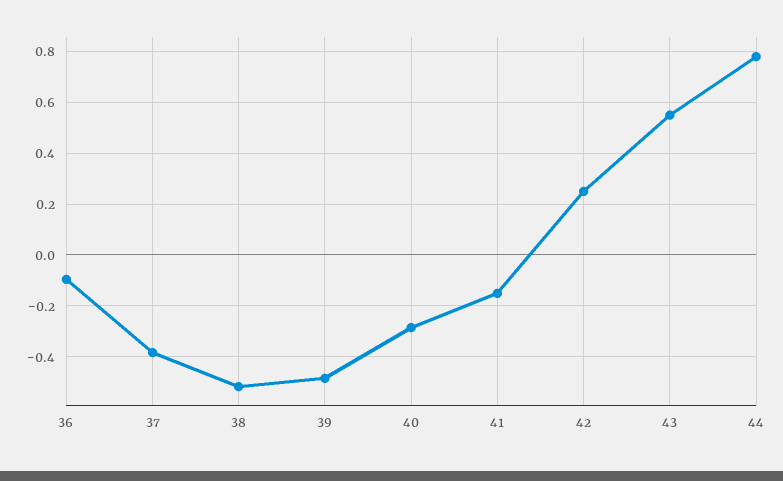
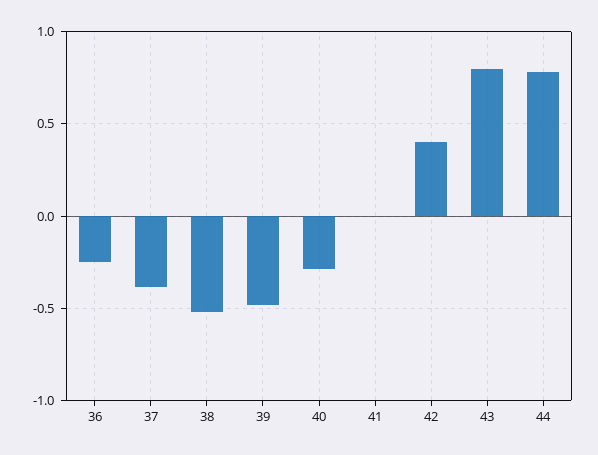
  {
-   "36": -0.1,
+   "36": -0.25,
    "37": -0.375,
    "38": -0.525,
    "39": -0.475,
    "40": -0.275,
-   "41": -0.15,
+   "41": 0,
-   "42": 0.25,
+   "42": 0.4,
-   "43": 0.55,
+   "43": 0.8,
    "44": 0.775
  }

